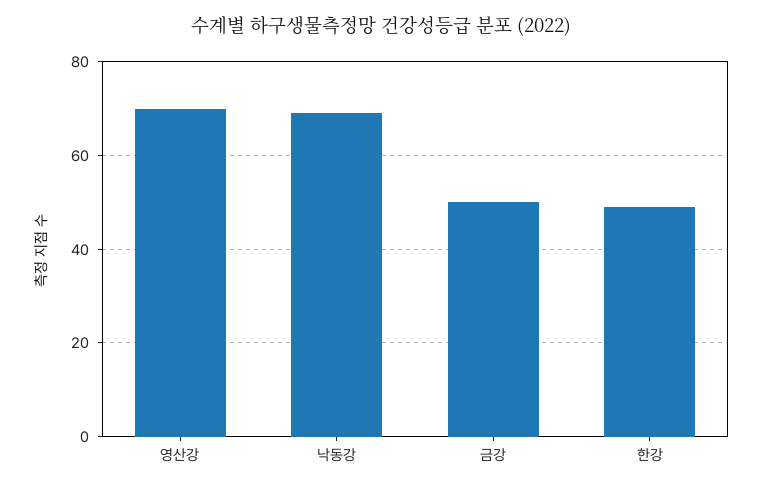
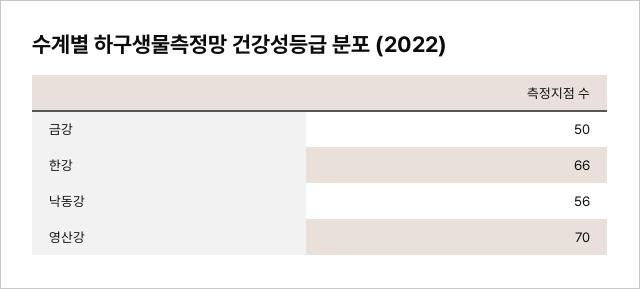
  {
    "영산강": 70,
-   "낙동강": 70,
+   "낙동강": 56,
    "금강": 50,
-   "한강": 50
+   "한강": 66
  }

